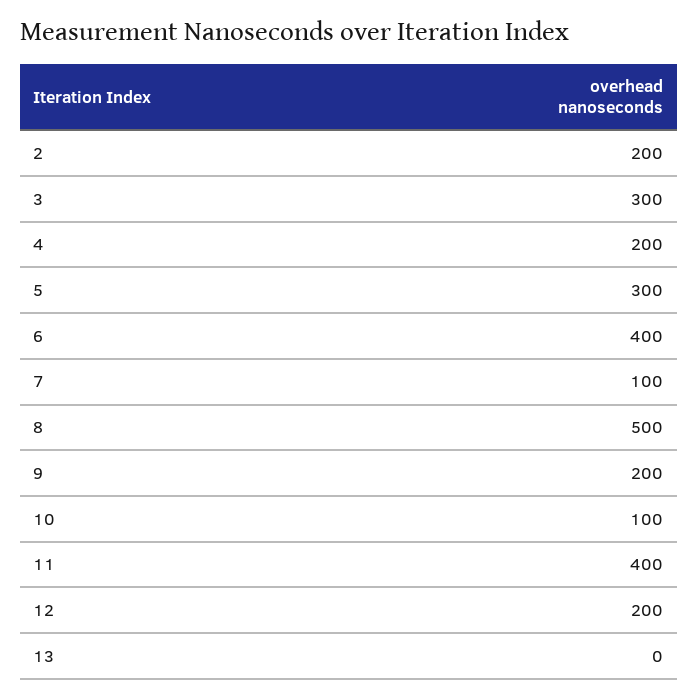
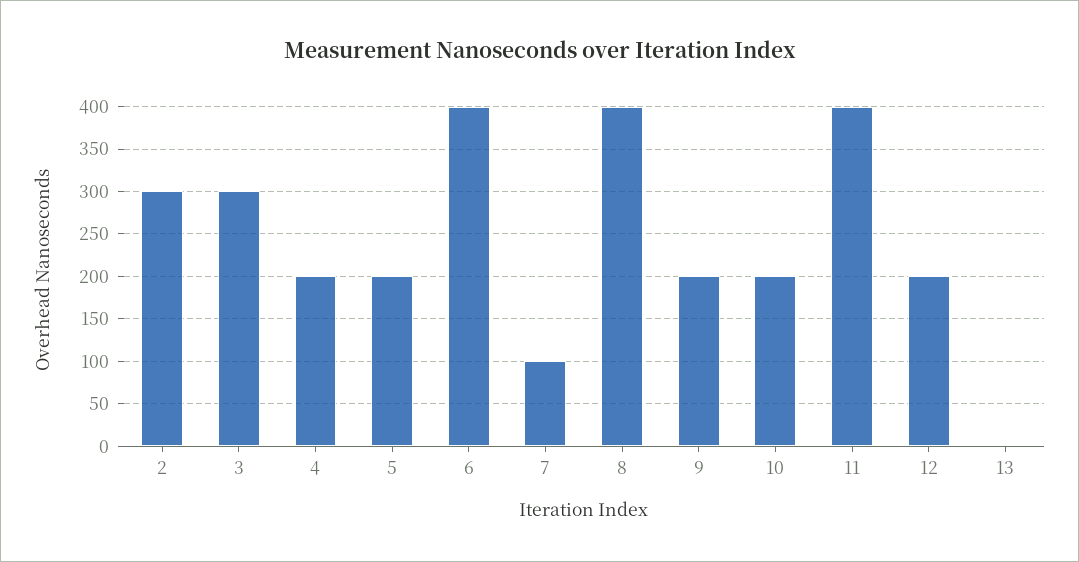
  {
-   "2": 200,
+   "2": 300,
    "3": 300,
    "4": 200,
-   "5": 300,
+   "5": 200,
    "6": 400,
    "7": 100,
-   "8": 500,
+   "8": 400,
    "9": 200,
-   "10": 100,
+   "10": 200,
    "11": 400,
    "12": 200,
    "13": 0
  }

